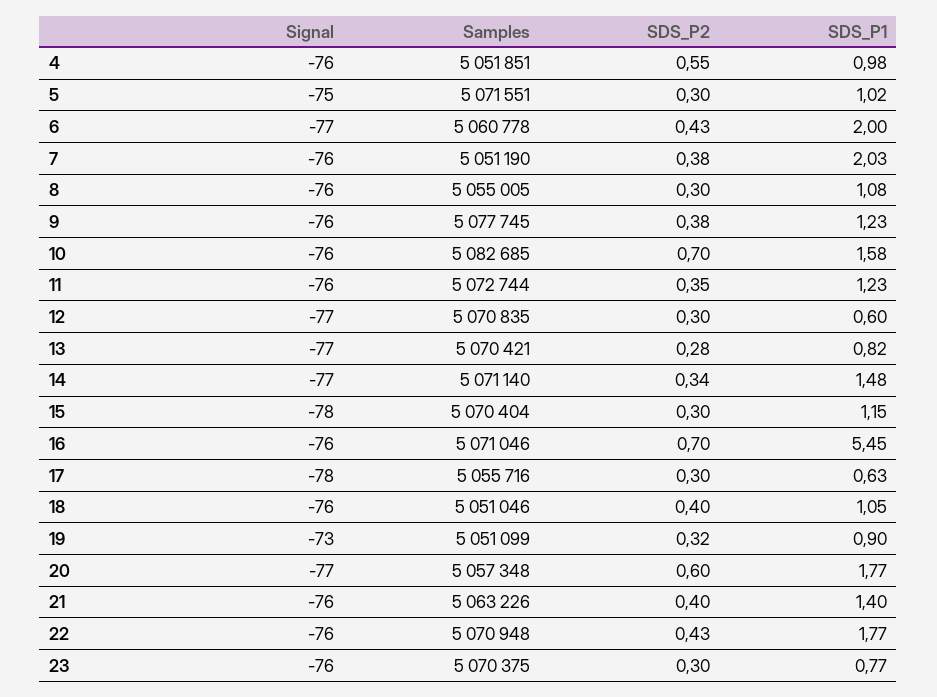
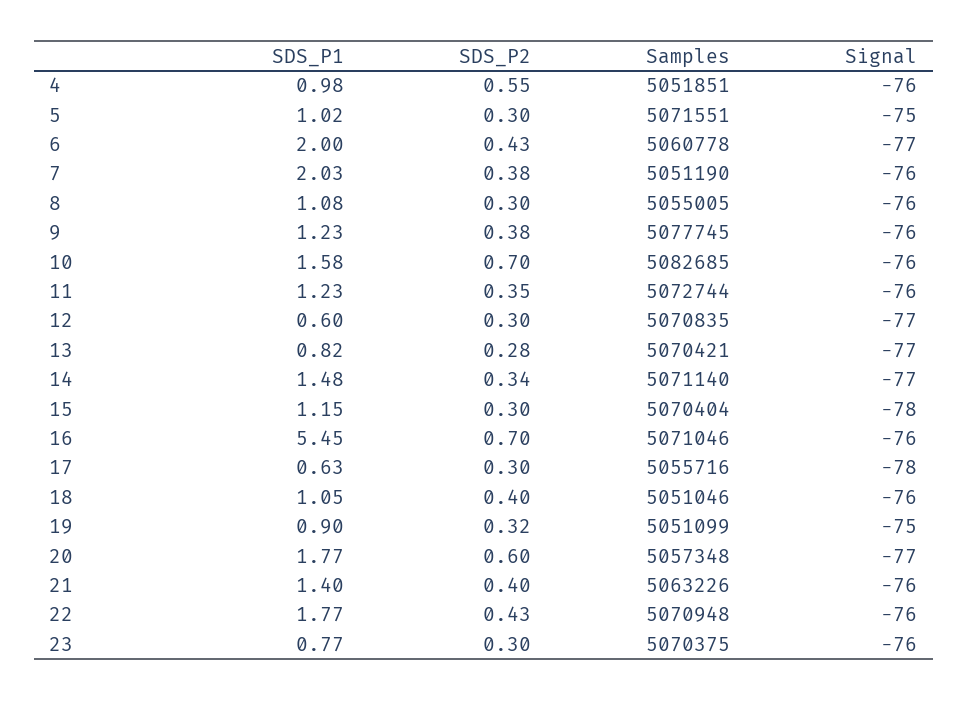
  {
    "Signal": {
      "4": -76,
      "5": -75,
      "6": -77,
      "7": -76,
      "8": -76,
      "9": -76,
      "10": -76,
      "11": -76,
      "12": -77,
      "13": -77,
      "14": -77,
      "15": -78,
      "16": -76,
      "17": -78,
      "18": -76,
-     "19": -73,
+     "19": -75,
      "20": -77,
      "21": -76,
      "22": -76,
      "23": -76
    },
    "Samples": {
      "4": 5051851,
      "5": 5071551,
      "6": 5060778,
      "7": 5051190,
      "8": 5055005,
      "9": 5077745,
      "10": 5082685,
      "11": 5072744,
      "12": 5070835,
      "13": 5070421,
      "14": 5071140,
      "15": 5070404,
      "16": 5071046,
      "17": 5055716,
      "18": 5051046,
      "19": 5051099,
      "20": 5057348,
      "21": 5063226,
      "22": 5070948,
      "23": 5070375
    },
    "SDS_P2": {
      "4": 0.55,
      "5": 0.3,
      "6": 0.43,
      "7": 0.38,
      "8": 0.3,
      "9": 0.38,
      "10": 0.7,
      "11": 0.35,
      "12": 0.3,
      "13": 0.28,
      "14": 0.34,
      "15": 0.3,
      "16": 0.7,
      "17": 0.3,
      "18": 0.4,
      "19": 0.32,
      "20": 0.6,
      "21": 0.4,
      "22": 0.43,
      "23": 0.3
    },
    "SDS_P1": {
      "4": 0.98,
      "5": 1.02,
      "6": 2,
      "7": 2.03,
      "8": 1.08,
      "9": 1.23,
      "10": 1.58,
      "11": 1.23,
      "12": 0.6,
      "13": 0.82,
      "14": 1.48,
      "15": 1.15,
      "16": 5.45,
      "17": 0.63,
      "18": 1.05,
      "19": 0.9,
      "20": 1.77,
      "21": 1.4,
      "22": 1.77,
      "23": 0.77
    }
  }

